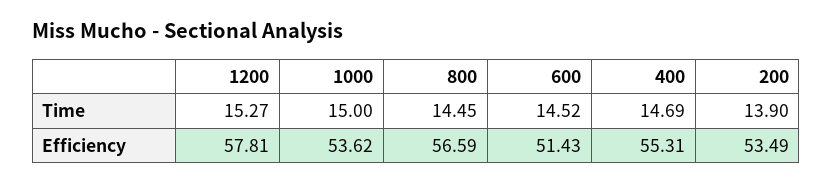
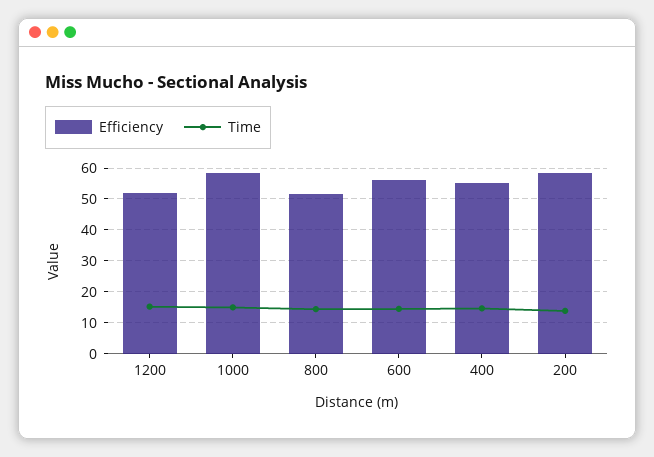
  {
    "Time": {
      "1200": 15.27,
      "1000": 15,
      "800": 14.45,
      "600": 14.52,
      "400": 14.69,
      "200": 13.9
    },
    "Efficiency": {
-     "1200": 57.81,
+     "1200": 52,
-     "1000": 53.62,
+     "1000": 58,
-     "800": 56.59,
+     "800": 52,
-     "600": 51.43,
+     "600": 56,
      "400": 55.31,
-     "200": 53.49
+     "200": 58
    }
  }

